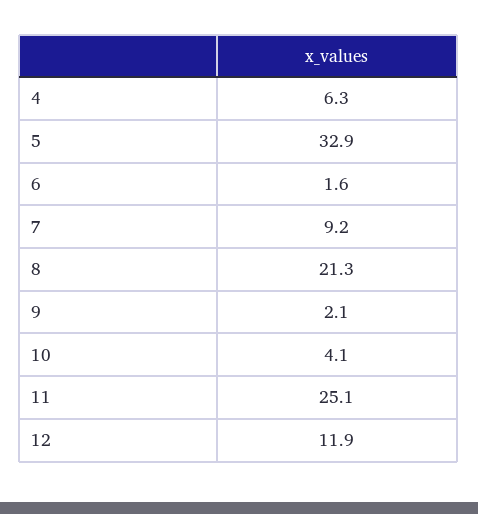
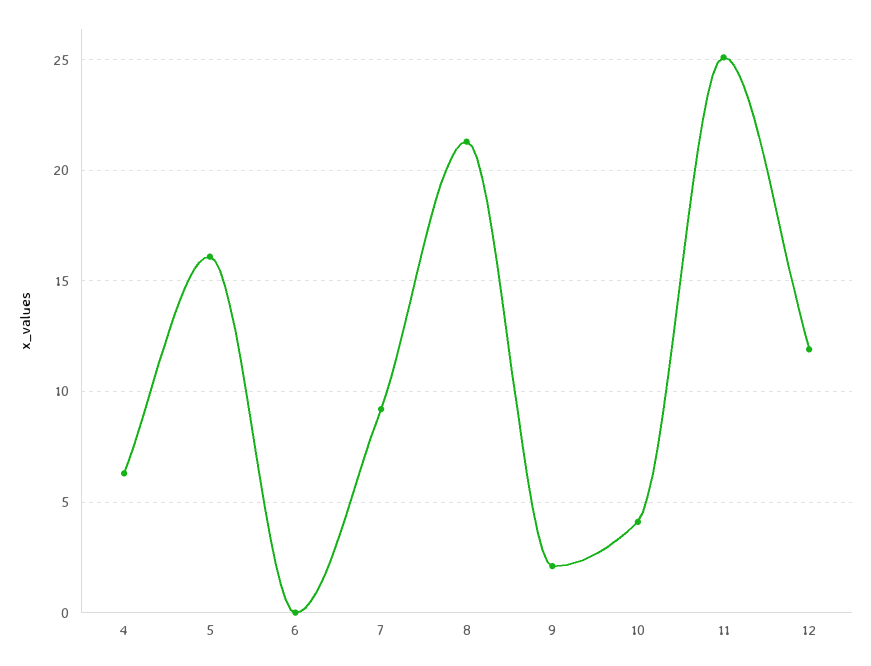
  {
    "4": 6.3,
-   "5": 32.9,
+   "5": 16,
-   "6": 1.6,
+   "6": 0,
    "7": 9.2,
    "8": 21.3,
    "9": 2.1,
    "10": 4.1,
    "11": 25.1,
    "12": 11.9
  }

